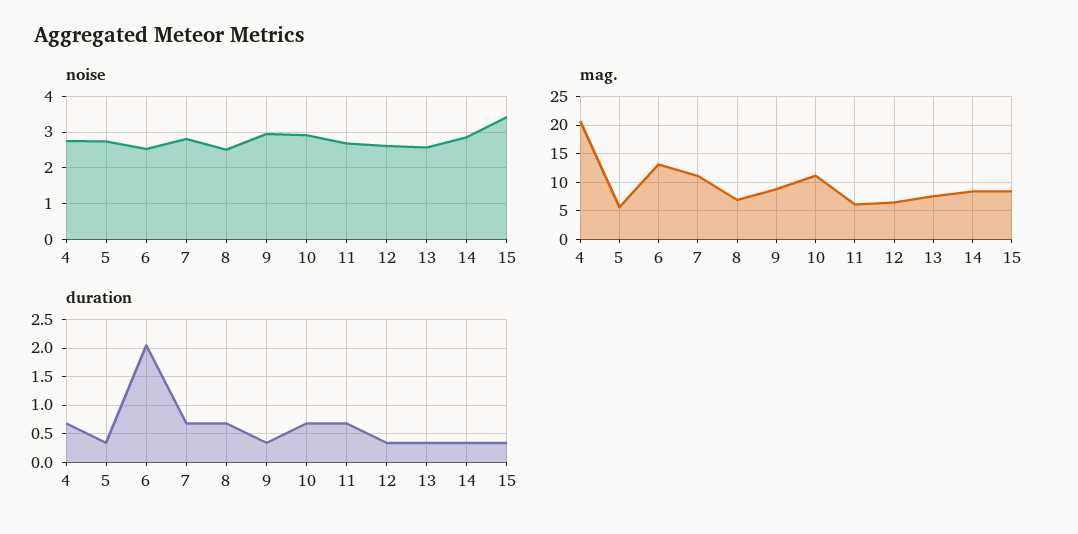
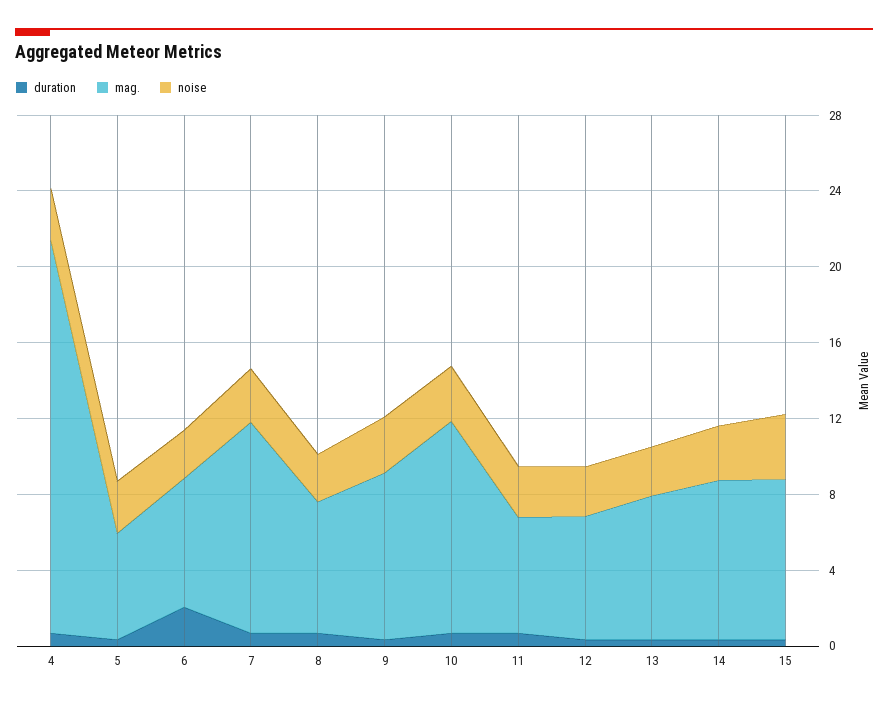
  {
    "noise": {
      "4": 2.8,
      "5": 2.8,
      "6": 2.6,
      "7": 2.8,
      "8": 2.6,
      "9": 3,
      "10": 3,
      "11": 2.6,
      "12": 2.6,
      "13": 2.6,
      "14": 2.8,
      "15": 3.4
    },
    "mag.": {
      "4": 21,
      "5": 6,
-     "6": 12.5,
+     "6": 7,
      "7": 11,
      "8": 7,
      "9": 9,
      "10": 11,
      "11": 6,
      "12": 7,
      "13": 8,
      "14": 8,
      "15": 8
    },
    "duration": {
      "4": 0.75,
      "5": 0.25,
      "6": 2,
      "7": 0.75,
      "8": 0.75,
      "9": 0.25,
      "10": 0.75,
      "11": 0.75,
      "12": 0.25,
      "13": 0.25,
      "14": 0.25,
      "15": 0.25
    }
  }

